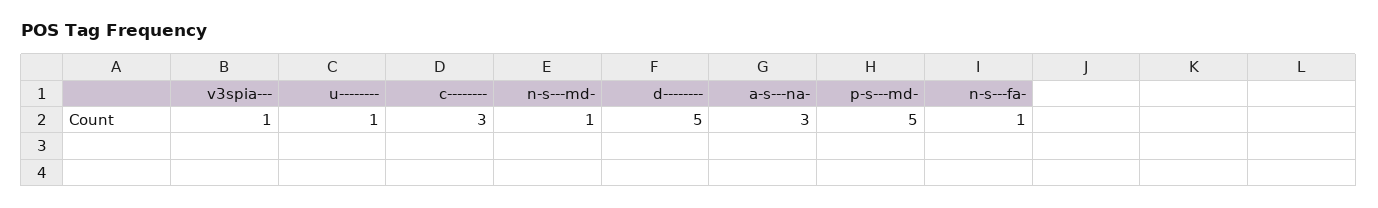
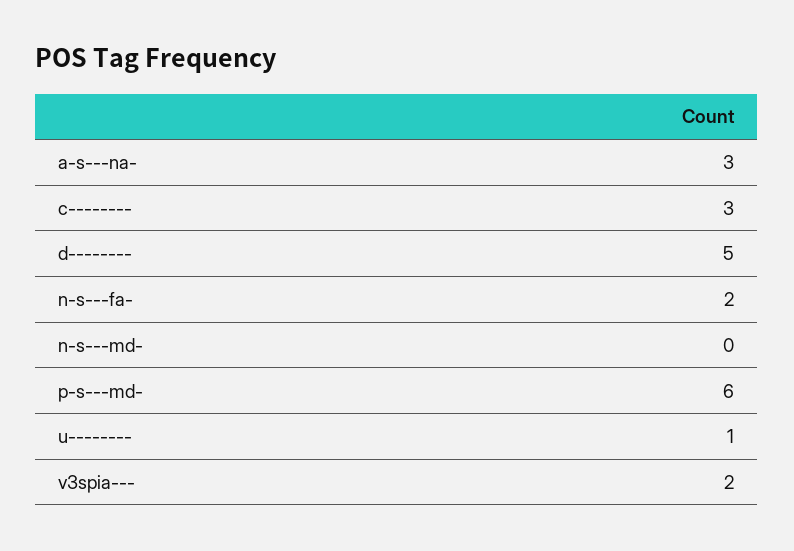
  {
-   "v3spia---": 1,
+   "v3spia---": 2,
    "u--------": 1,
    "c--------": 3,
-   "n-s---md-": 1,
+   "n-s---md-": 0,
    "d--------": 5,
    "a-s---na-": 3,
-   "p-s---md-": 5,
+   "p-s---md-": 6,
-   "n-s---fa-": 1
+   "n-s---fa-": 2
  }

